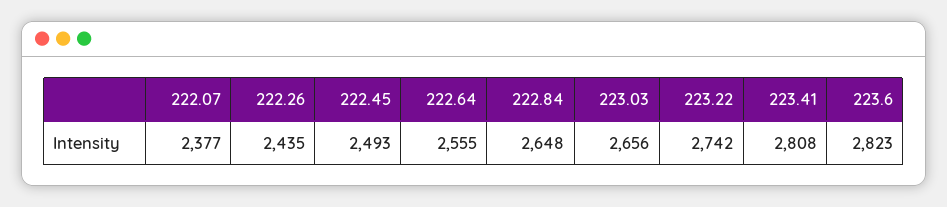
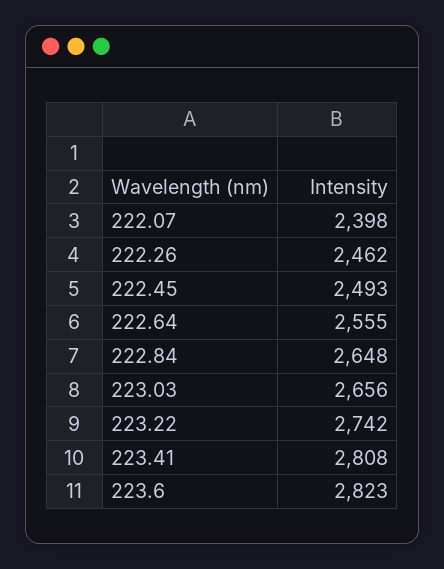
  {
-   "222.07": 2377,
+   "222.07": 2398,
-   "222.26": 2435,
+   "222.26": 2462,
    "222.45": 2493,
    "222.64": 2555,
    "222.84": 2648,
    "223.03": 2656,
    "223.22": 2742,
    "223.41": 2808,
    "223.6": 2823
  }

